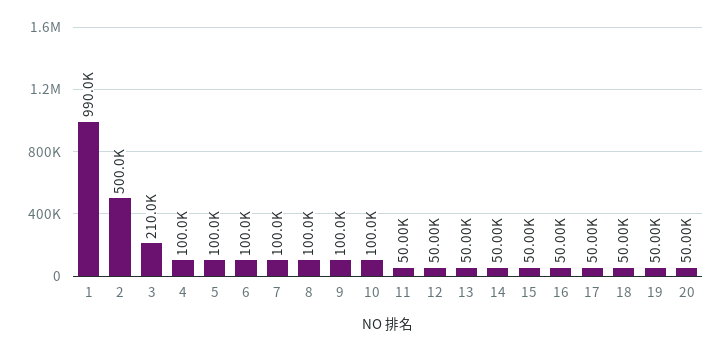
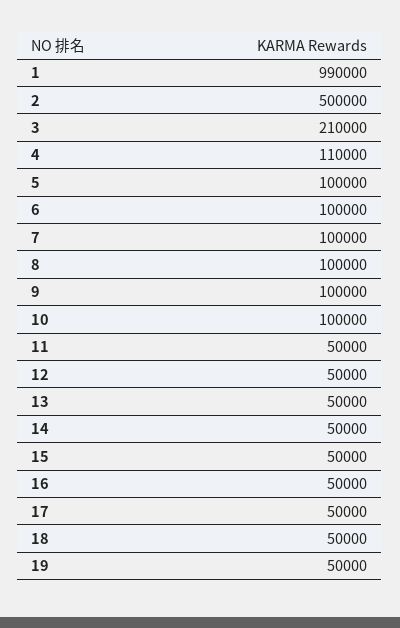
  {
    "1": 990000,
    "2": 500000,
    "3": 210000,
-   "4": 100000,
+   "4": 110000,
    "5": 100000,
    "6": 100000,
    "7": 100000,
    "8": 100000,
    "9": 100000,
    "10": 100000,
    "11": 50000,
    "12": 50000,
    "13": 50000,
    "14": 50000,
    "15": 50000,
    "16": 50000,
    "17": 50000,
    "18": 50000,
-   "19": 50000,
+   "19": 50000
-   "20": 50000
  }

